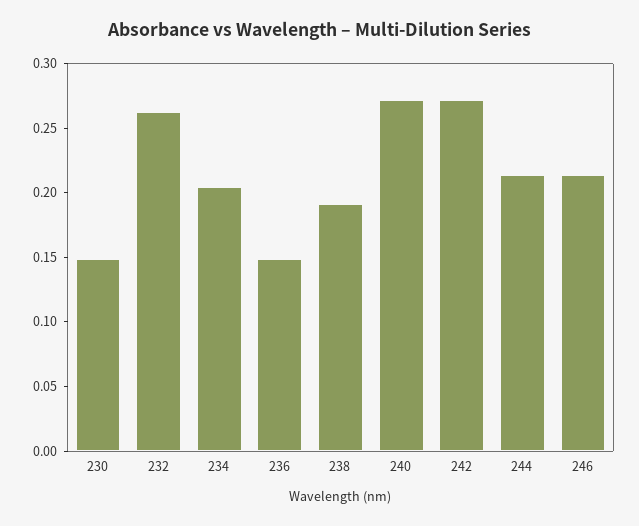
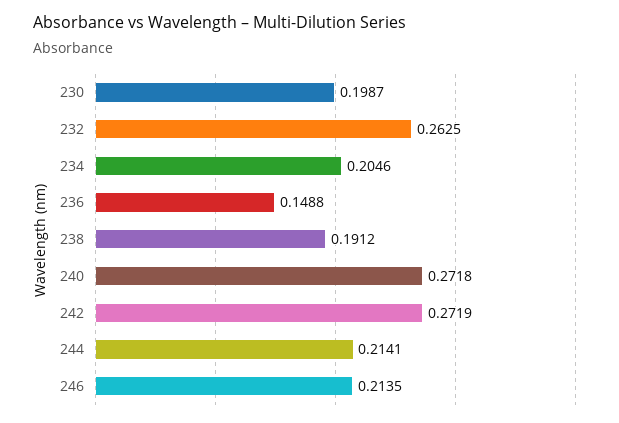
  {
-   "230": 0.15,
+   "230": 0.1987,
    "232": 0.2625,
    "234": 0.2046,
    "236": 0.1488,
    "238": 0.1912,
    "240": 0.2718,
    "242": 0.2719,
    "244": 0.2141,
    "246": 0.2135
  }

